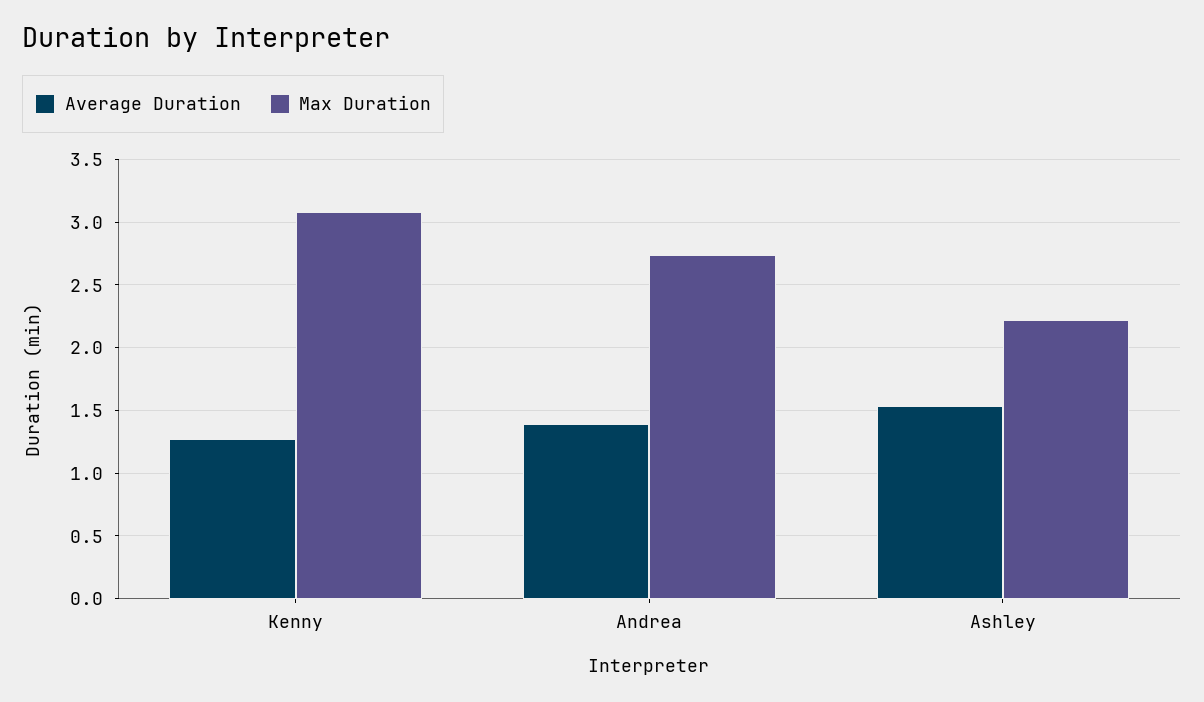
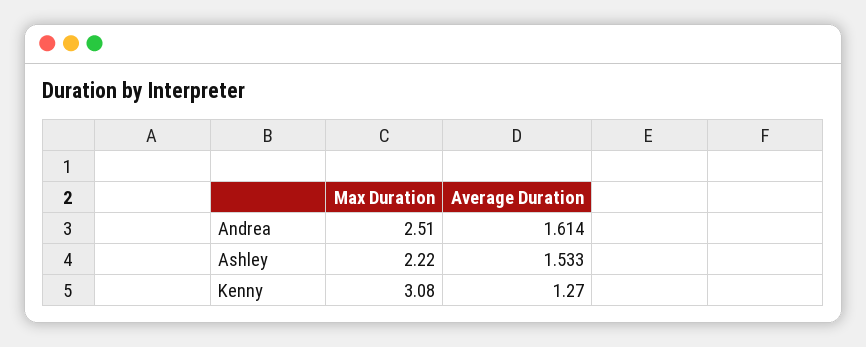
  {
    "Average Duration": {
      "Kenny": 1.27,
-     "Andrea": 1.4,
+     "Andrea": 1.614,
      "Ashley": 1.533
    },
    "Max Duration": {
      "Kenny": 3.08,
-     "Andrea": 2.75,
+     "Andrea": 2.51,
      "Ashley": 2.22
    }
  }

